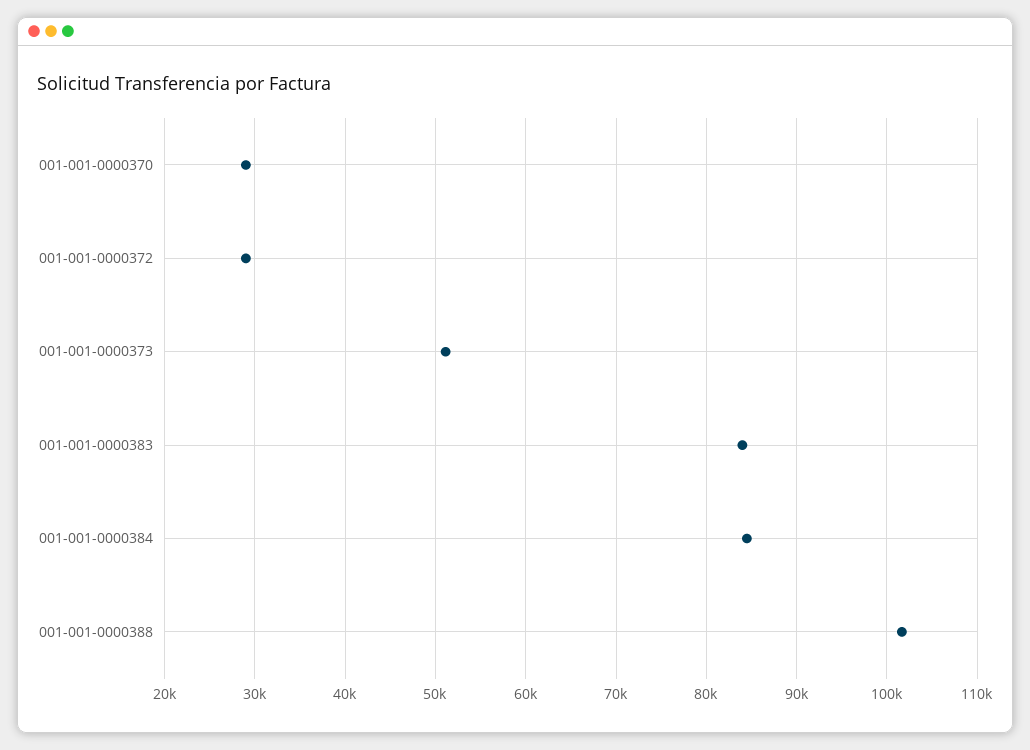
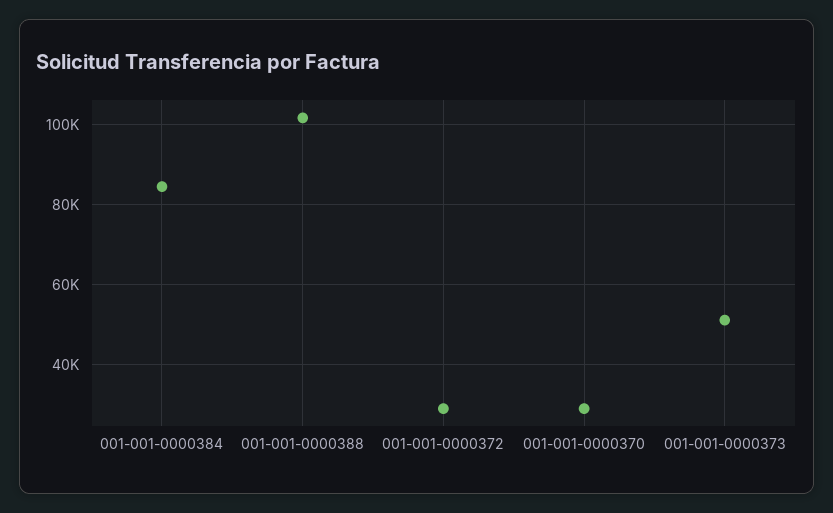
  {
    "001-001-0000370": 29000,
    "001-001-0000372": 29000,
    "001-001-0000373": 51000,
-   "001-001-0000383": 84000,
    "001-001-0000384": 84000,
    "001-001-0000388": 102000
  }

